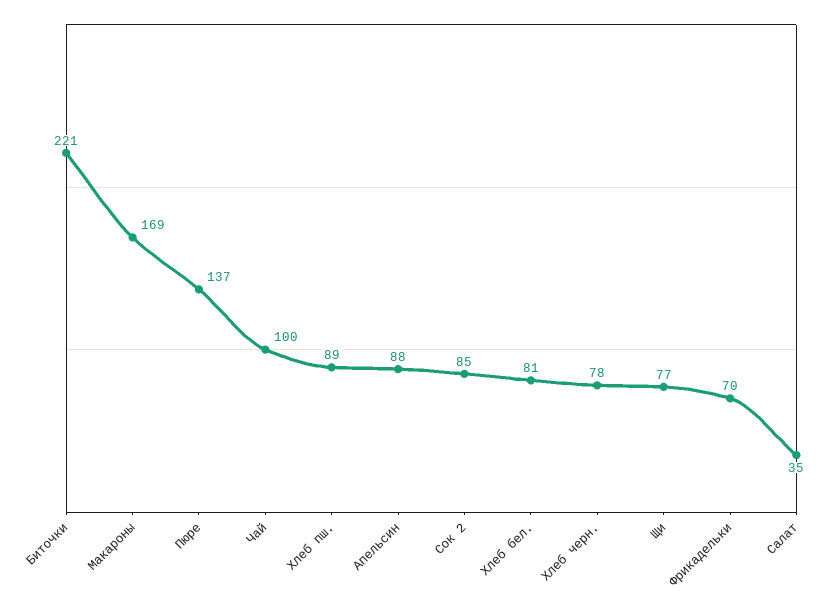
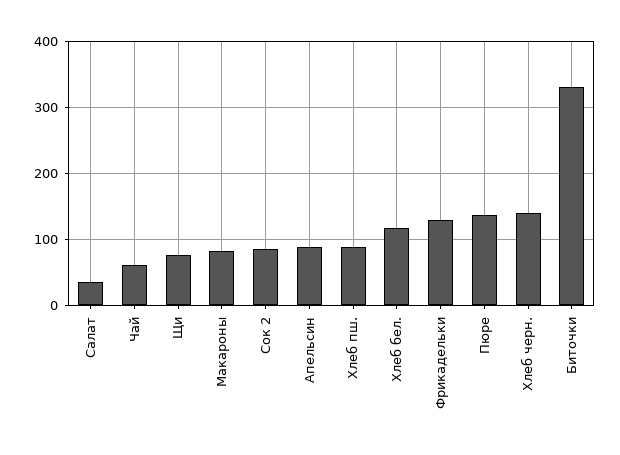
  {
-   "Биточки": 221,
+   "Биточки": 330,
-   "Макароны": 169,
+   "Макароны": 80,
    "Пюре": 137,
-   "Чай": 100,
+   "Чай": 60,
    "Хлеб пш.": 89,
    "Апельсин": 88,
    "Сок 2": 85,
-   "Хлеб бел.": 81,
+   "Хлеб бел.": 120,
-   "Хлеб черн.": 78,
+   "Хлеб черн.": 140,
    "Щи": 77,
-   "Фрикадельки": 70,
+   "Фрикадельки": 130,
    "Салат": 35
  }

